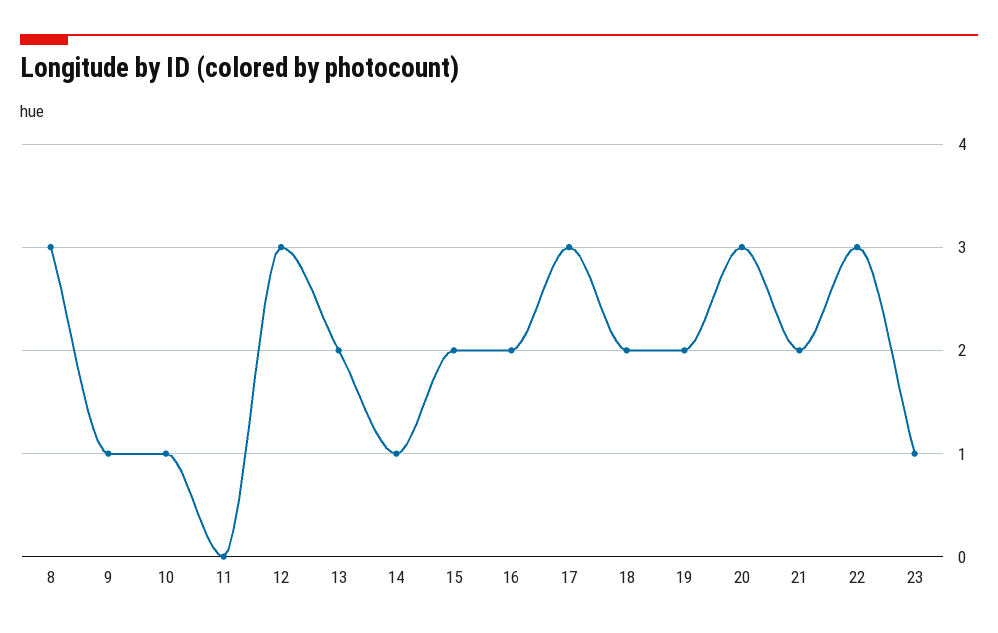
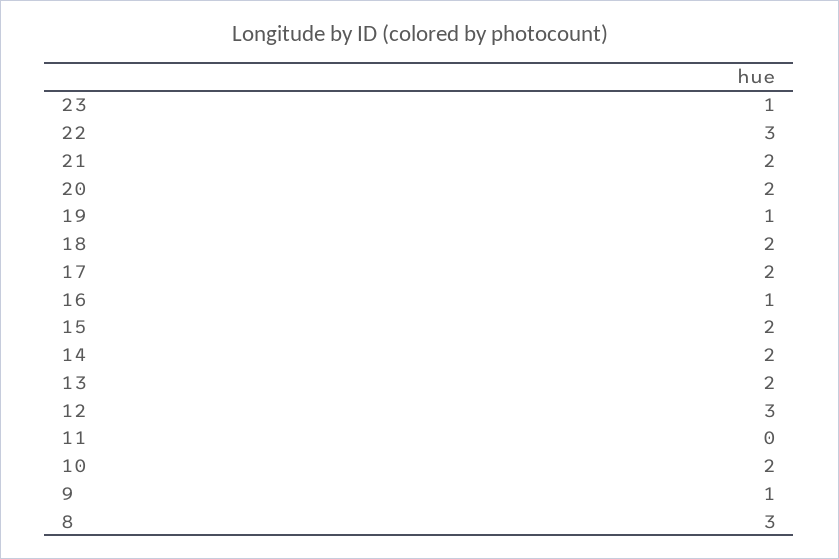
  {
    "8": 3,
    "9": 1,
-   "10": 1,
+   "10": 2,
    "11": 0,
    "12": 3,
    "13": 2,
-   "14": 1,
+   "14": 2,
    "15": 2,
-   "16": 2,
+   "16": 1,
-   "17": 3,
+   "17": 2,
    "18": 2,
-   "19": 2,
+   "19": 1,
-   "20": 3,
+   "20": 2,
    "21": 2,
    "22": 3,
    "23": 1
  }

